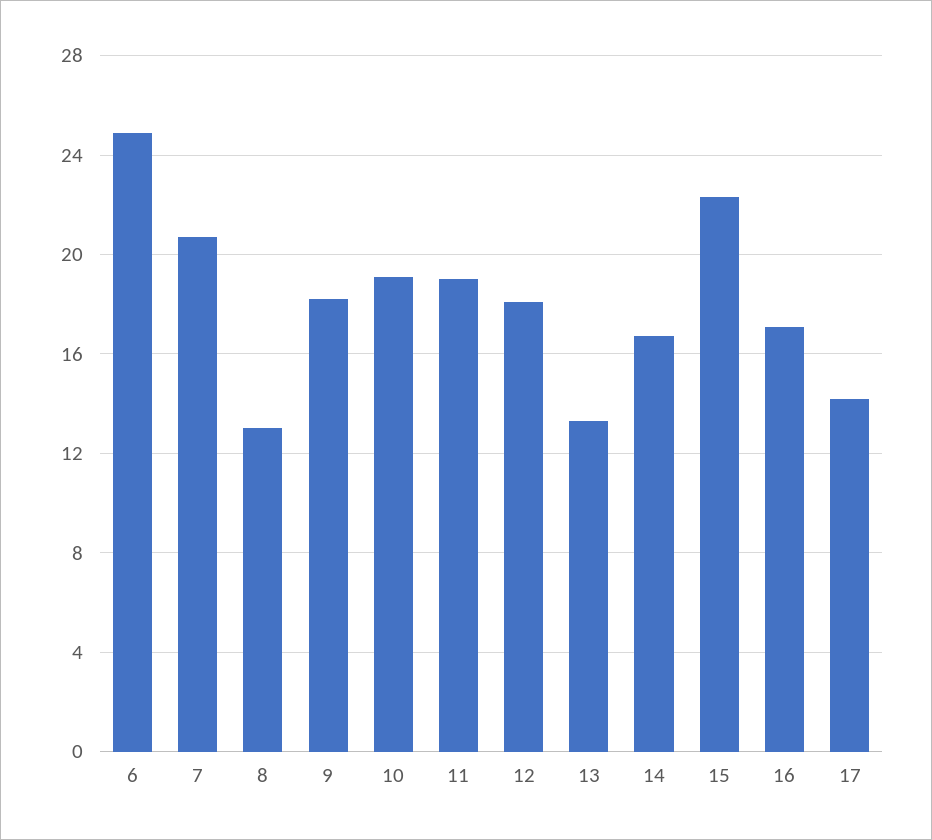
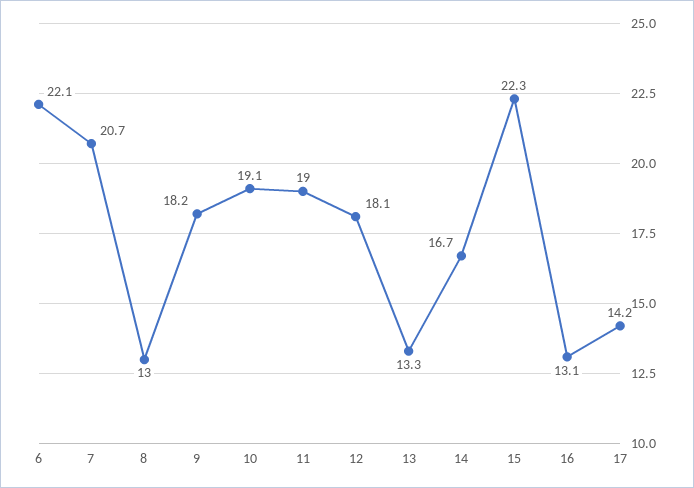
  {
-   "6": 25,
+   "6": 22.1,
    "7": 20.7,
    "8": 13,
    "9": 18.2,
    "10": 19.1,
    "11": 19,
    "12": 18.1,
    "13": 13.3,
    "14": 16.7,
    "15": 22.3,
-   "16": 17,
+   "16": 13.1,
    "17": 14.2
  }

